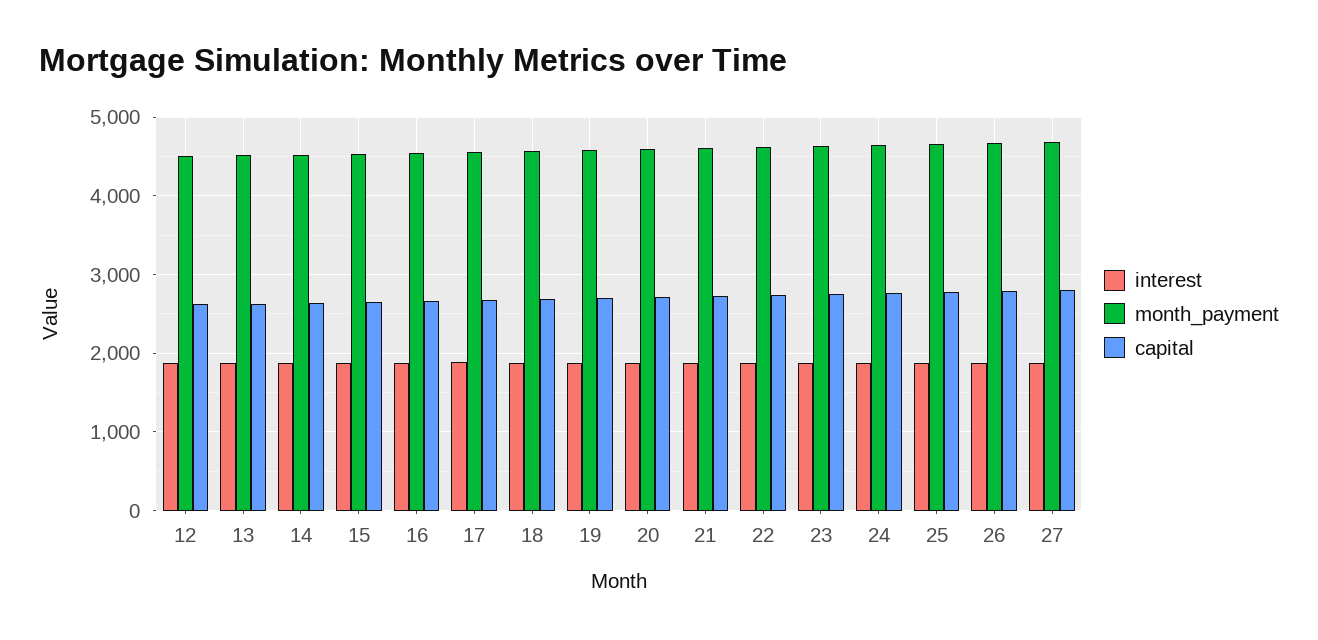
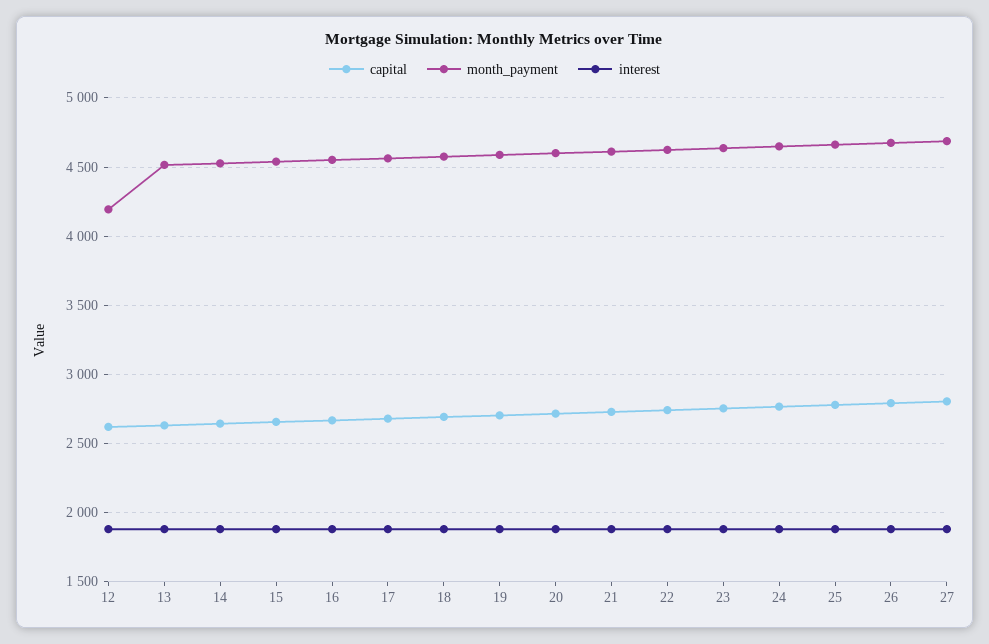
  {
    "interest": {
      "12": 1900,
      "13": 1900,
      "14": 1900,
      "15": 1900,
      "16": 1900,
      "17": 1900,
      "18": 1900,
      "19": 1900,
      "20": 1900,
      "21": 1900,
      "22": 1900,
      "23": 1900,
      "24": 1900,
      "25": 1900,
      "26": 1900,
      "27": 1900
    },
    "month_payment": {
-     "12": 4500,
+     "12": 4200,
      "13": 4500,
      "14": 4550,
      "15": 4550,
      "16": 4550,
      "17": 4550,
      "18": 4600,
      "19": 4600,
      "20": 4600,
      "21": 4600,
      "22": 4600,
      "23": 4650,
      "24": 4650,
      "25": 4650,
      "26": 4650,
      "27": 4700
    },
    "capital": {
      "12": 2600,
      "13": 2650,
      "14": 2650,
      "15": 2650,
      "16": 2650,
      "17": 2700,
      "18": 2700,
      "19": 2700,
      "20": 2700,
      "21": 2750,
      "22": 2750,
      "23": 2750,
      "24": 2750,
      "25": 2800,
      "26": 2800,
      "27": 2800
    }
  }

